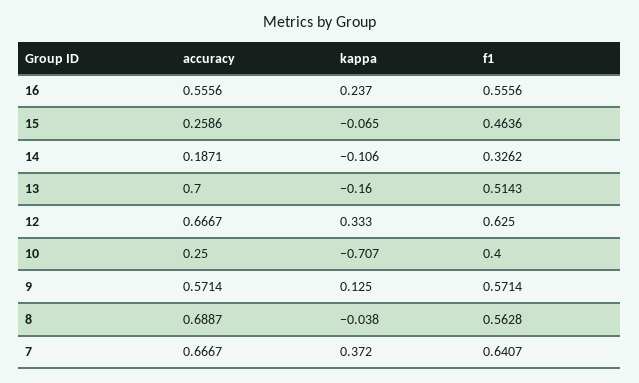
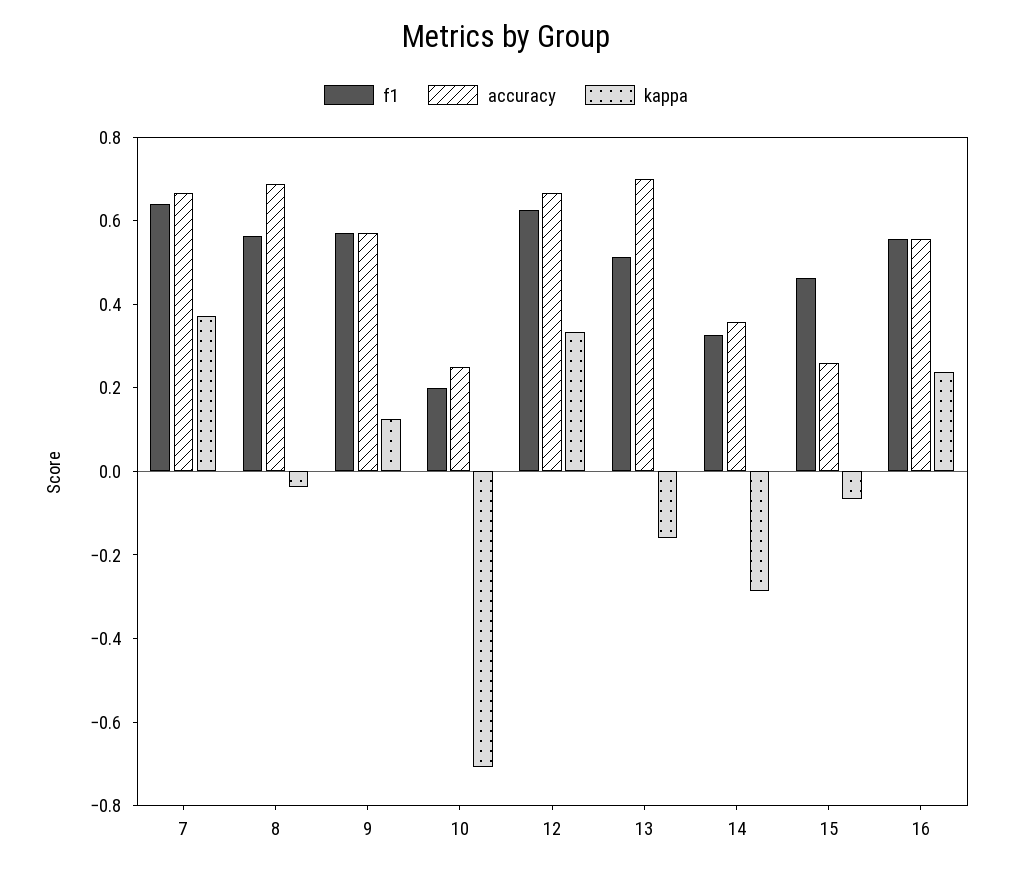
  {
    "accuracy": {
      "16": 0.5556,
      "15": 0.2586,
-     "14": 0.1871,
+     "14": 0.35,
      "13": 0.7,
      "12": 0.6667,
      "10": 0.25,
      "9": 0.5714,
      "8": 0.6887,
      "7": 0.6667
    },
    "kappa": {
      "16": 0.237,
      "15": -0.065,
-     "14": -0.106,
+     "14": -0.3,
      "13": -0.16,
      "12": 0.333,
      "10": -0.707,
      "9": 0.125,
      "8": -0.038,
      "7": 0.372
    },
    "f1": {
      "16": 0.5556,
      "15": 0.4636,
      "14": 0.3262,
      "13": 0.5143,
      "12": 0.625,
-     "10": 0.4,
+     "10": 0.2,
      "9": 0.5714,
      "8": 0.5628,
      "7": 0.6407
    }
  }

